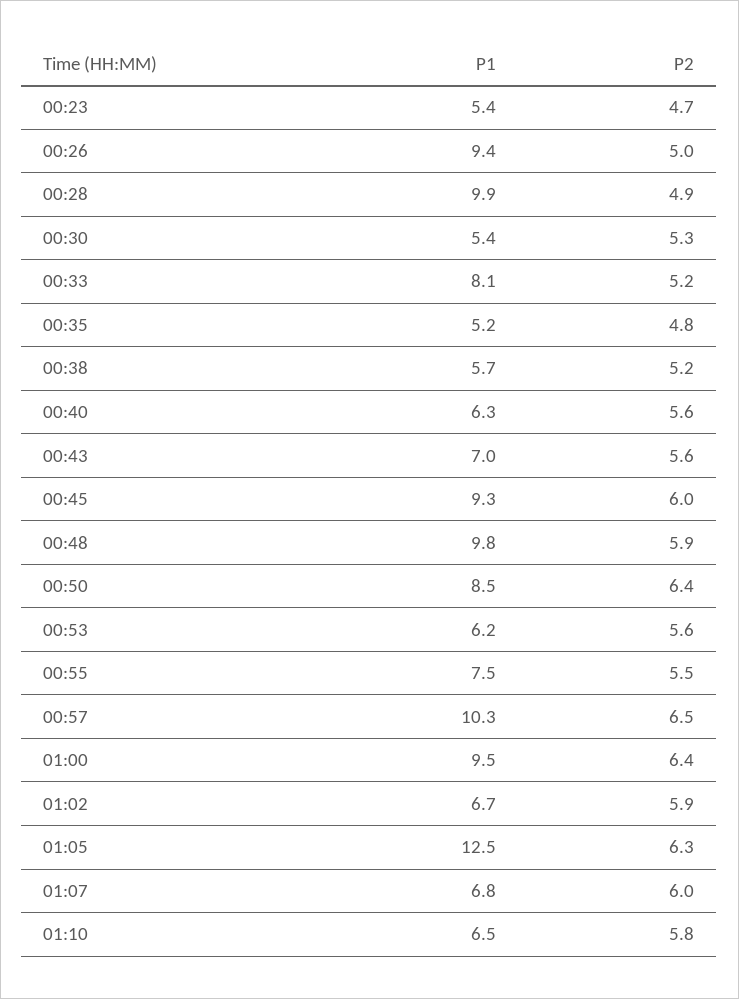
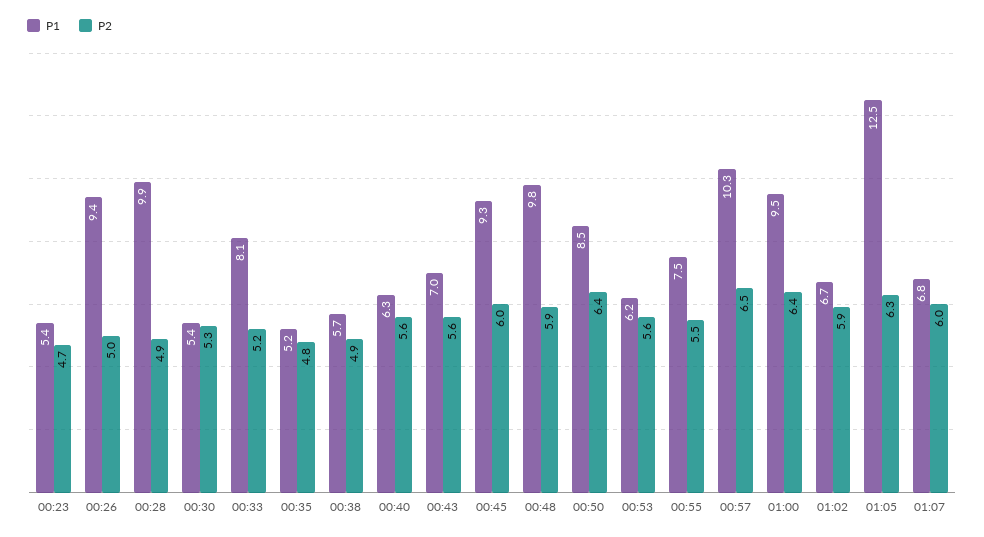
  {
    "P1": {
      "00:23": 5.4,
      "00:26": 9.4,
      "00:28": 9.9,
      "00:30": 5.4,
      "00:33": 8.1,
      "00:35": 5.2,
      "00:38": 5.7,
      "00:40": 6.3,
      "00:43": 7,
      "00:45": 9.3,
      "00:48": 9.8,
      "00:50": 8.5,
      "00:53": 6.2,
      "00:55": 7.5,
      "00:57": 10.3,
      "01:00": 9.5,
      "01:02": 6.7,
      "01:05": 12.5,
-     "01:07": 6.8,
+     "01:07": 6.8
-     "01:10": 6.5
    },
    "P2": {
      "00:23": 4.7,
      "00:26": 5,
      "00:28": 4.9,
      "00:30": 5.3,
      "00:33": 5.2,
      "00:35": 4.8,
-     "00:38": 5.2,
+     "00:38": 4.9,
      "00:40": 5.6,
      "00:43": 5.6,
      "00:45": 6,
      "00:48": 5.9,
      "00:50": 6.4,
      "00:53": 5.6,
      "00:55": 5.5,
      "00:57": 6.5,
      "01:00": 6.4,
      "01:02": 5.9,
      "01:05": 6.3,
-     "01:07": 6,
+     "01:07": 6
-     "01:10": 5.8
    }
  }

